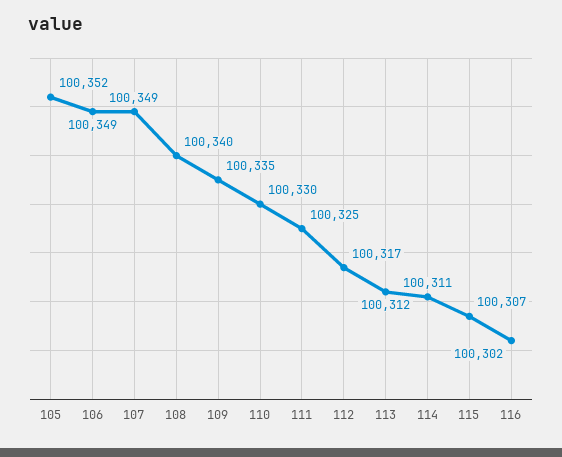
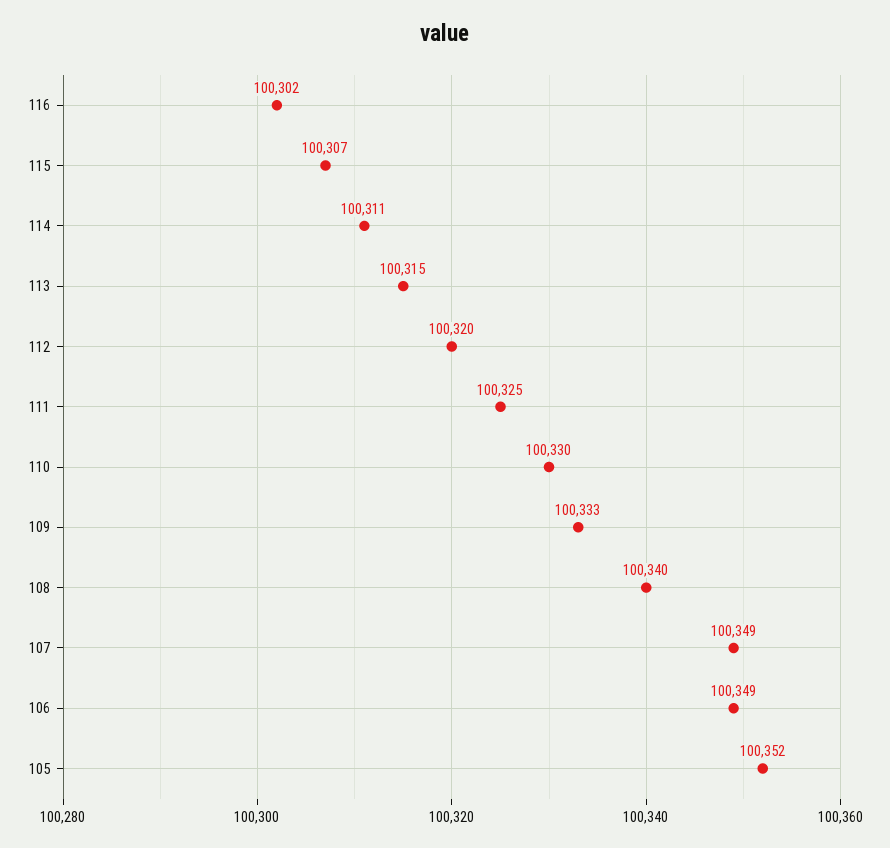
  {
    "105": 100352,
    "106": 100349,
    "107": 100349,
    "108": 100340,
-   "109": 100335,
+   "109": 100333,
    "110": 100330,
    "111": 100325,
-   "112": 100317,
+   "112": 100320,
-   "113": 100312,
+   "113": 100315,
    "114": 100311,
    "115": 100307,
    "116": 100302
  }

